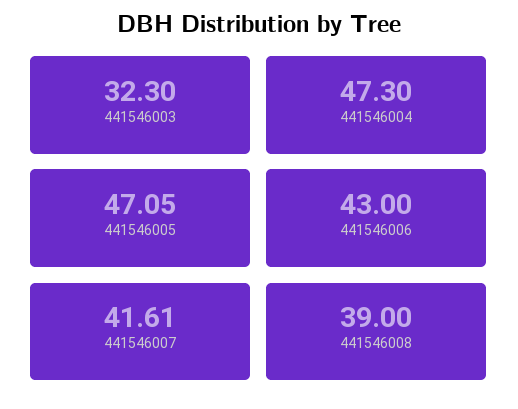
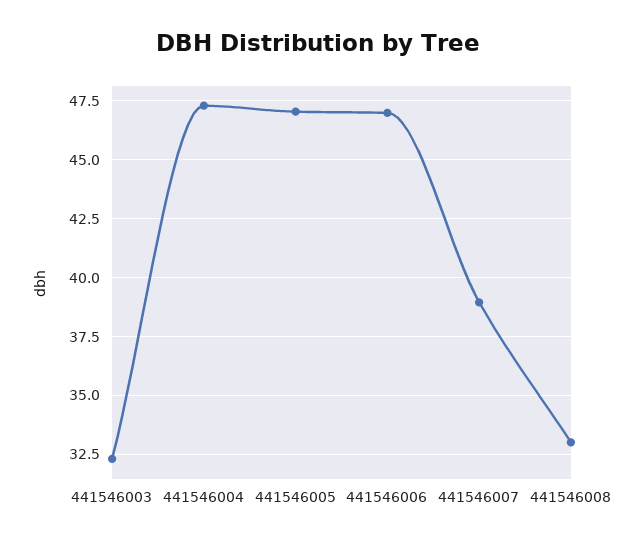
  {
    "441546003": 32.3,
    "441546004": 47.3,
    "441546005": 47.05,
-   "441546006": 43,
+   "441546006": 47,
-   "441546007": 41.61,
+   "441546007": 39,
-   "441546008": 39
+   "441546008": 33
  }

